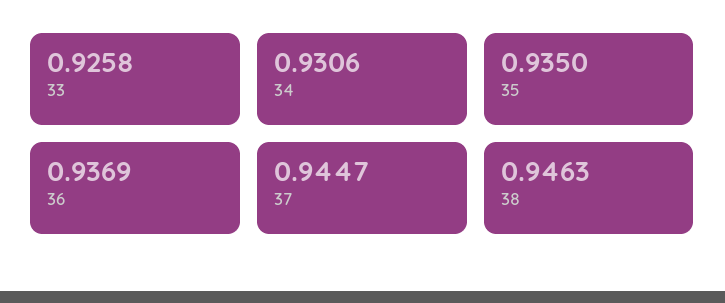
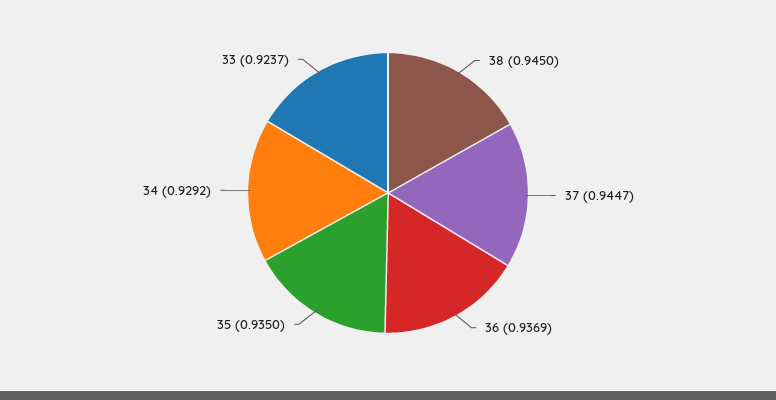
  {
-   "33": 0.9258,
+   "33": 0.9237,
-   "34": 0.9306,
+   "34": 0.9292,
    "35": 0.935,
    "36": 0.9369,
    "37": 0.9447,
-   "38": 0.9463
+   "38": 0.945
  }

